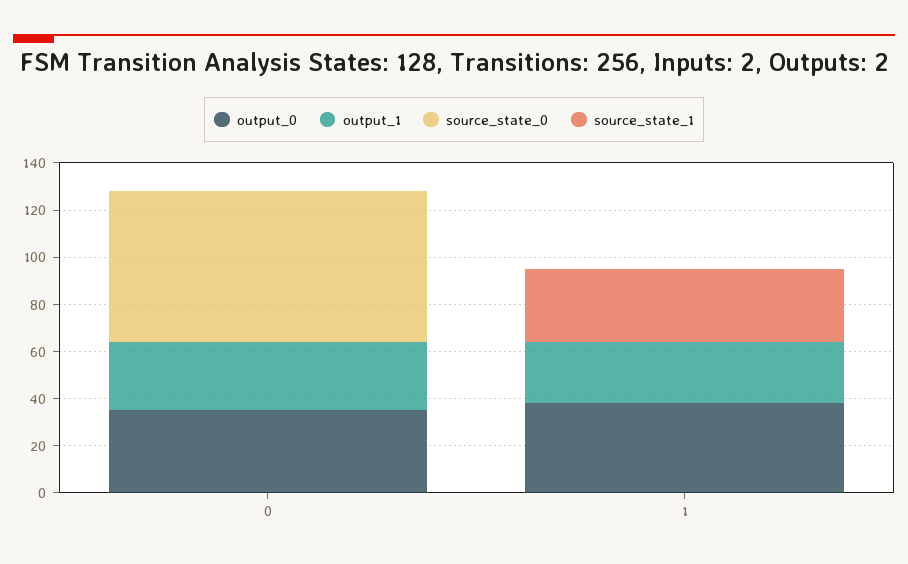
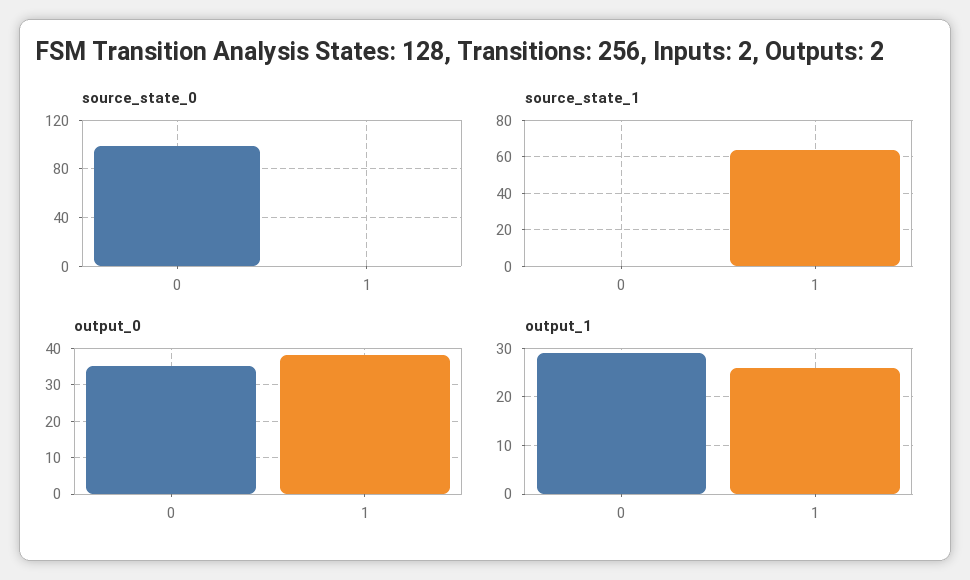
  {
    "output_0": {
      "0": 35,
      "1": 40
    },
    "output_1": {
      "0": 30,
      "1": 25
    },
    "source_state_0": {
-     "0": 65,
+     "0": 100,
      "1": 0
    },
    "source_state_1": {
      "0": 0,
-     "1": 30
+     "1": 65
    }
  }

